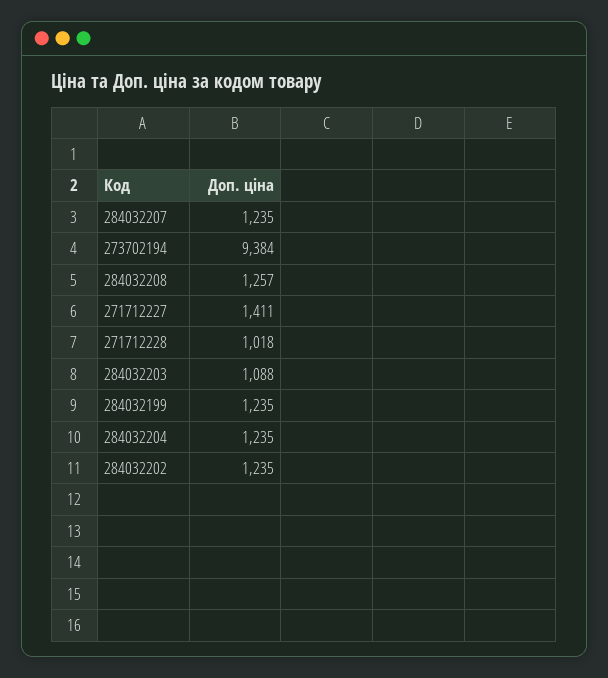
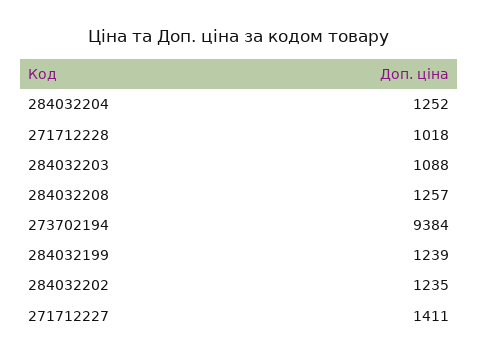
  {
-   "284032207": 1235,
    "273702194": 9384,
    "284032208": 1257,
    "271712227": 1411,
    "271712228": 1018,
    "284032203": 1088,
-   "284032199": 1235,
+   "284032199": 1239,
-   "284032204": 1235,
+   "284032204": 1252,
    "284032202": 1235
  }

